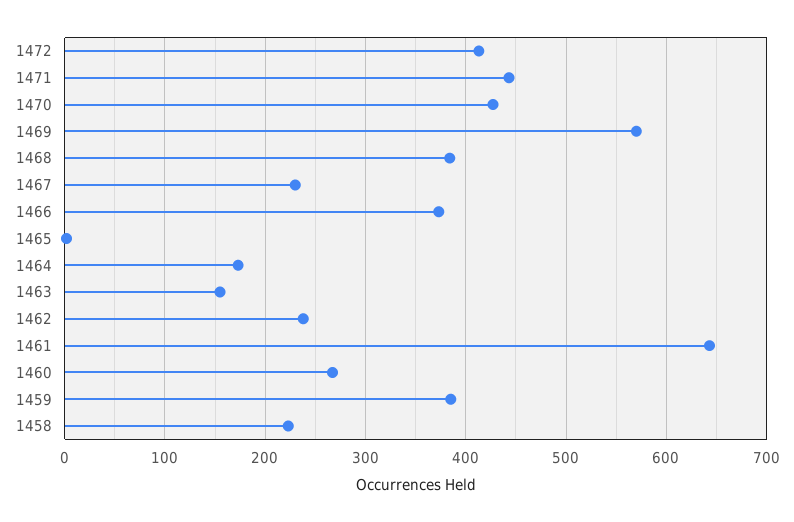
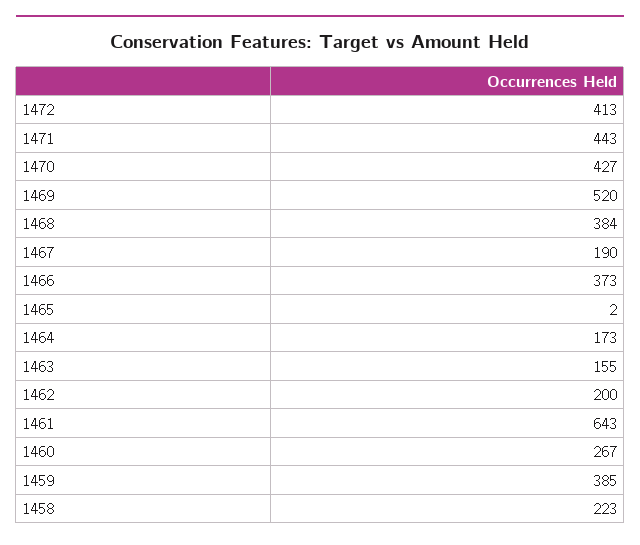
  {
    "1472": 413,
    "1471": 443,
    "1470": 427,
-   "1469": 570,
+   "1469": 520,
    "1468": 384,
-   "1467": 230,
+   "1467": 190,
    "1466": 373,
    "1465": 2,
    "1464": 173,
    "1463": 155,
-   "1462": 240,
+   "1462": 200,
    "1461": 643,
    "1460": 267,
    "1459": 385,
    "1458": 223
  }

